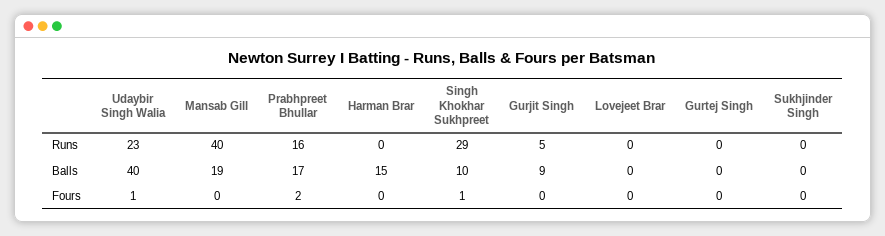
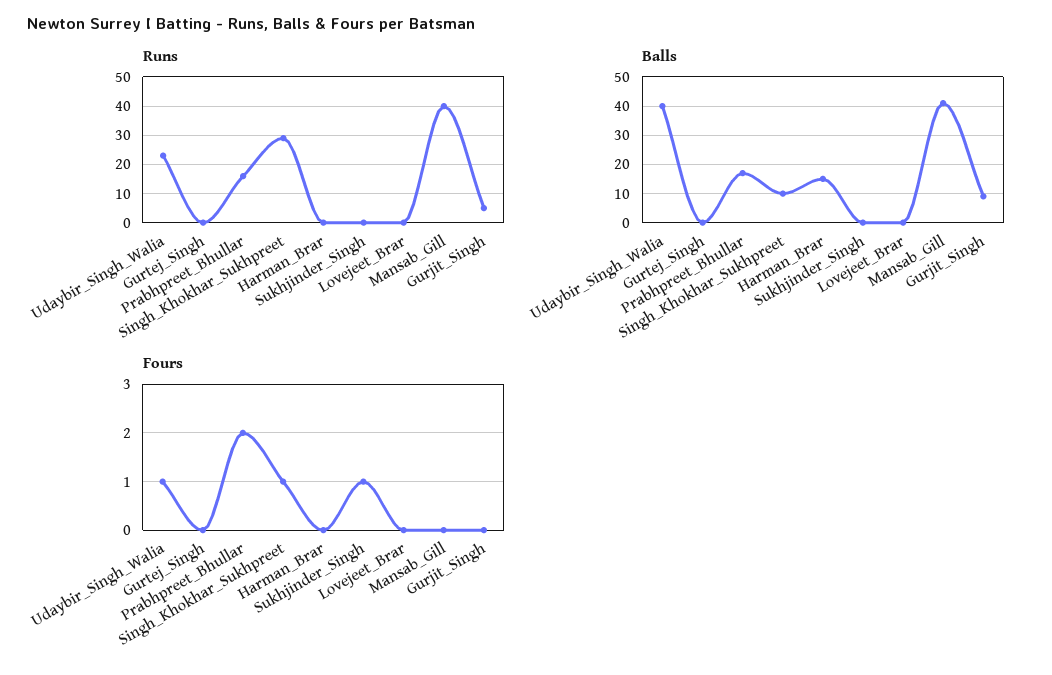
  {
    "Runs": {
      "Udaybir Singh Walia": 23,
      "Mansab Gill": 40,
      "Prabhpreet Bhullar": 16,
      "Harman Brar": 0,
      "Singh Khokhar Sukhpreet": 29,
      "Gurjit Singh": 5,
      "Lovejeet Brar": 0,
      "Gurtej Singh": 0,
      "Sukhjinder Singh": 0
    },
    "Balls": {
      "Udaybir Singh Walia": 40,
-     "Mansab Gill": 19,
+     "Mansab Gill": 40,
      "Prabhpreet Bhullar": 17,
      "Harman Brar": 15,
      "Singh Khokhar Sukhpreet": 10,
      "Gurjit Singh": 9,
      "Lovejeet Brar": 0,
      "Gurtej Singh": 0,
      "Sukhjinder Singh": 0
    },
    "Fours": {
      "Udaybir Singh Walia": 1,
      "Mansab Gill": 0,
      "Prabhpreet Bhullar": 2,
      "Harman Brar": 0,
      "Singh Khokhar Sukhpreet": 1,
      "Gurjit Singh": 0,
      "Lovejeet Brar": 0,
      "Gurtej Singh": 0,
-     "Sukhjinder Singh": 0
+     "Sukhjinder Singh": 1
    }
  }

